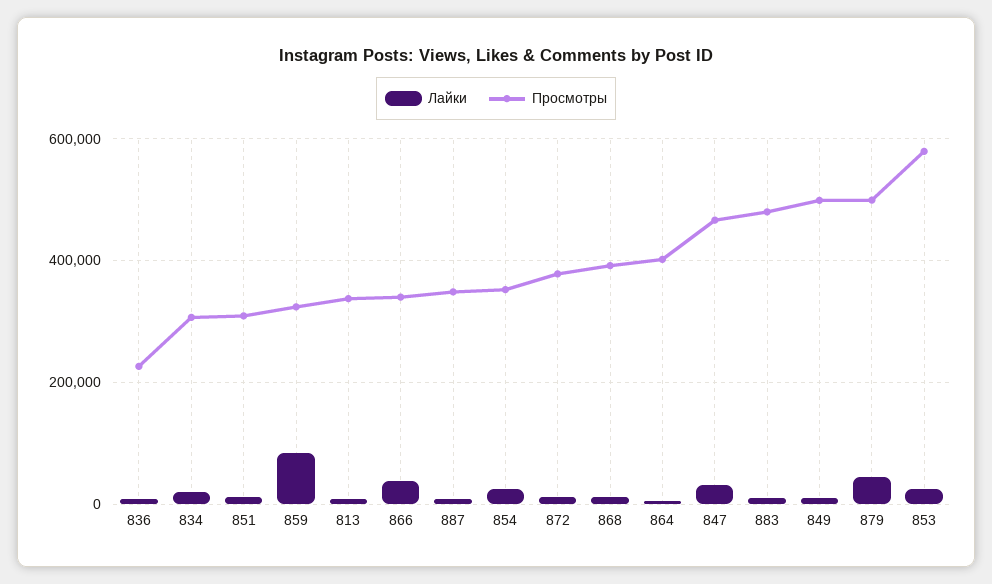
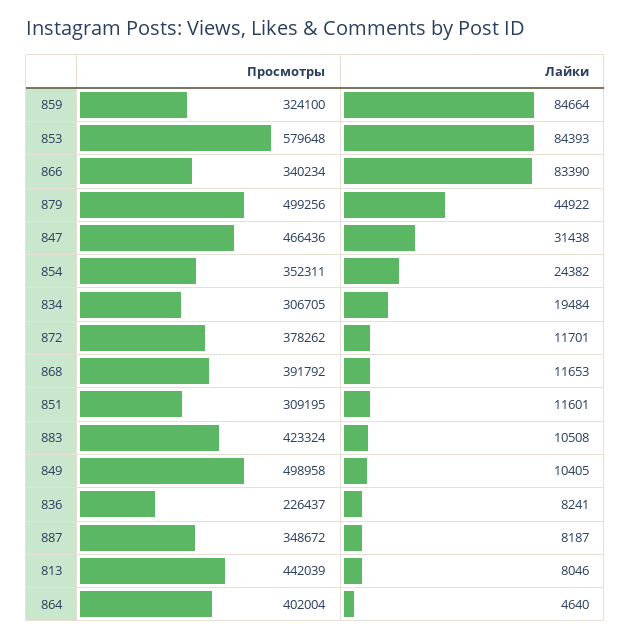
  {
    "Лайки": {
      "836": 8241,
      "834": 19484,
      "851": 11601,
      "859": 84664,
      "813": 8046,
-     "866": 40000,
+     "866": 83390,
      "887": 8187,
      "854": 24382,
      "872": 11701,
      "868": 11653,
      "864": 4640,
      "847": 31438,
      "883": 10508,
      "849": 10405,
      "879": 44922,
-     "853": 20000
+     "853": 84393
    },
    "Просмотры": {
      "836": 226437,
      "834": 306705,
      "851": 309195,
      "859": 324100,
-     "813": 340000,
+     "813": 442039,
      "866": 340234,
      "887": 348672,
      "854": 352311,
      "872": 378262,
      "868": 391792,
      "864": 402004,
      "847": 466436,
-     "883": 480000,
+     "883": 423324,
      "849": 498958,
      "879": 499256,
      "853": 579648
    }
  }

